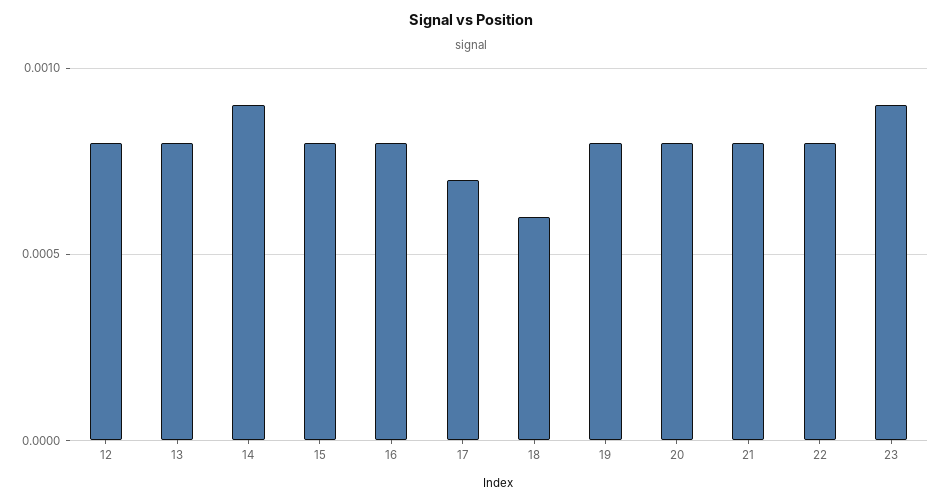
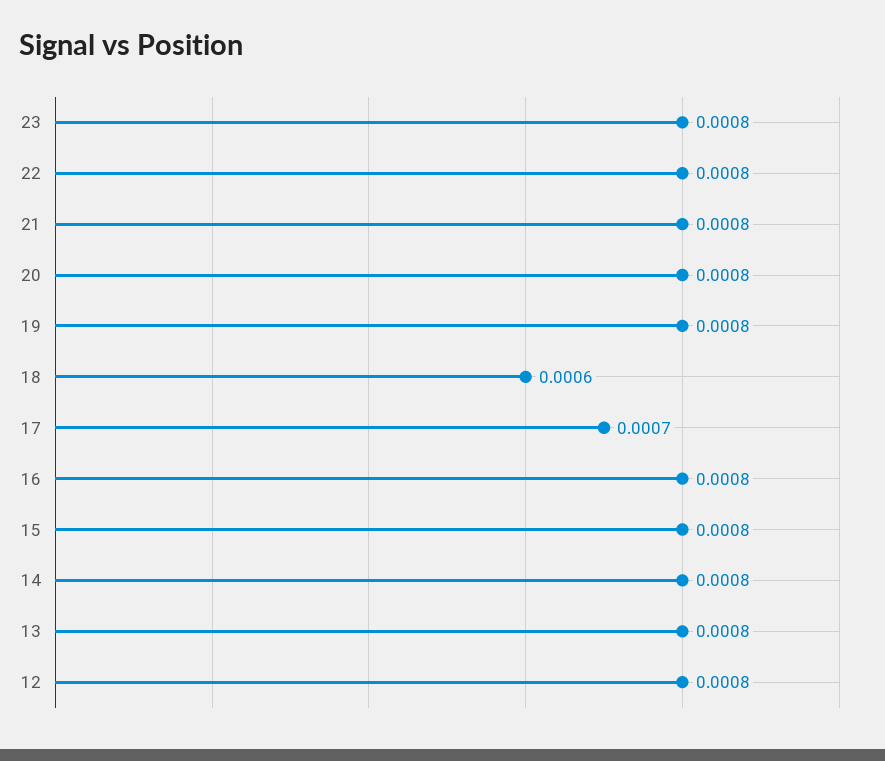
  {
    "12": 0.0008,
    "13": 0.0008,
-   "14": 0.0009,
+   "14": 0.0008,
    "15": 0.0008,
    "16": 0.0008,
    "17": 0.0007,
    "18": 0.0006,
    "19": 0.0008,
    "20": 0.0008,
    "21": 0.0008,
    "22": 0.0008,
-   "23": 0.0009
+   "23": 0.0008
  }

